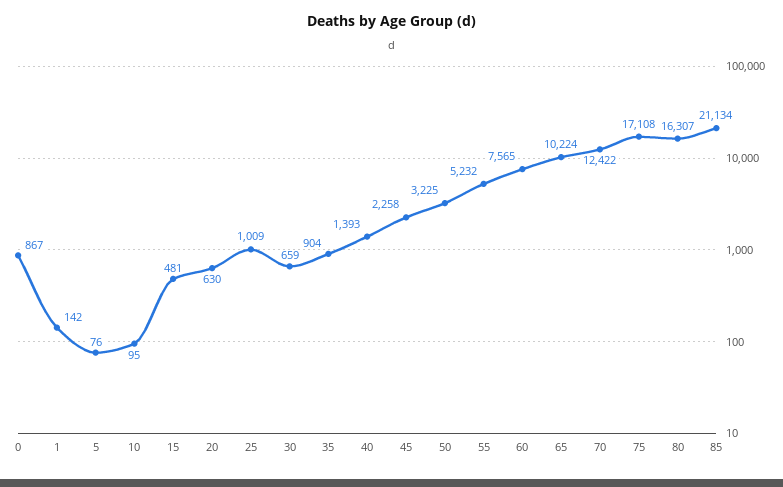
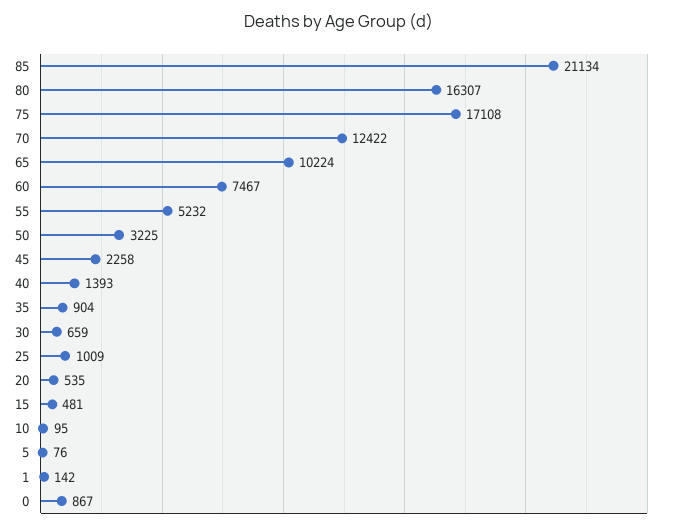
  {
    "0": 867,
    "1": 142,
    "5": 76,
    "10": 95,
    "15": 481,
-   "20": 630,
+   "20": 535,
    "25": 1009,
    "30": 659,
    "35": 904,
    "40": 1393,
    "45": 2258,
    "50": 3225,
    "55": 5232,
-   "60": 7565,
+   "60": 7467,
    "65": 10224,
    "70": 12422,
    "75": 17108,
    "80": 16307,
    "85": 21134
  }

